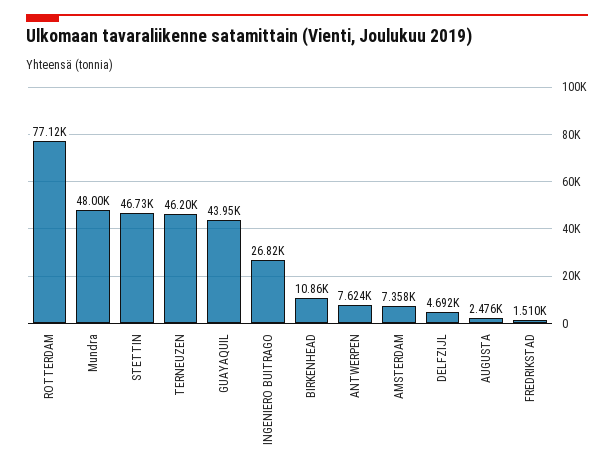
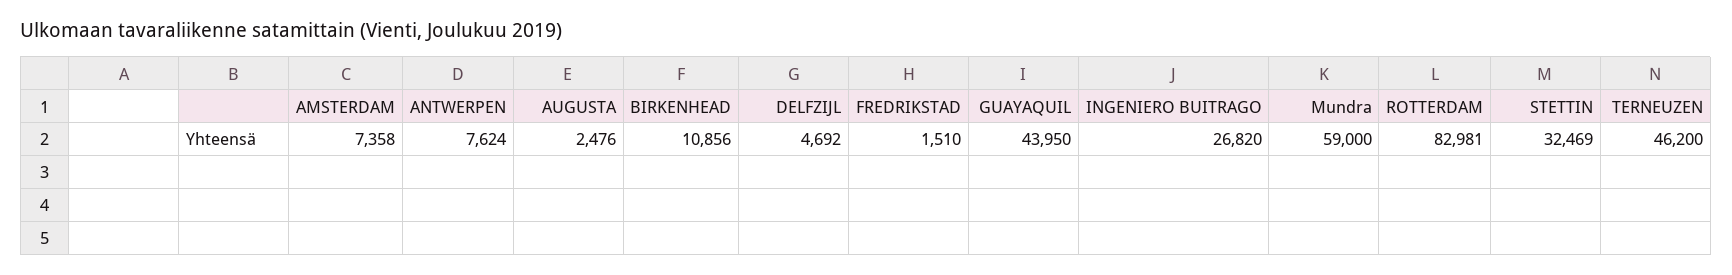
  {
-   "ROTTERDAM": 77120,
+   "ROTTERDAM": 82981,
-   "Mundra": 48000,
+   "Mundra": 59000,
-   "STETTIN": 46730,
+   "STETTIN": 32469,
    "TERNEUZEN": 46200,
    "GUAYAQUIL": 43950,
    "INGENIERO BUITRAGO": 26820,
    "BIRKENHEAD": 10856,
    "ANTWERPEN": 7624,
    "AMSTERDAM": 7358,
    "DELFZIJL": 4692,
    "AUGUSTA": 2476,
    "FREDRIKSTAD": 1510
  }

